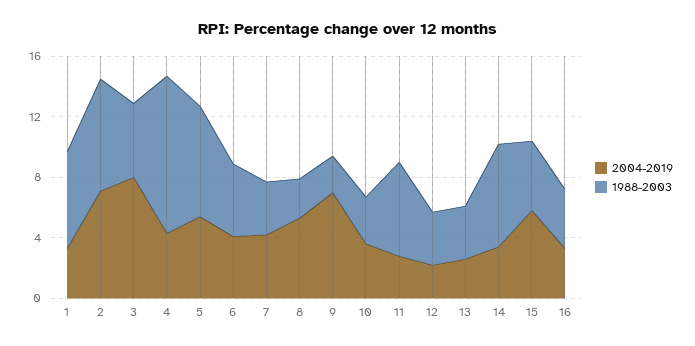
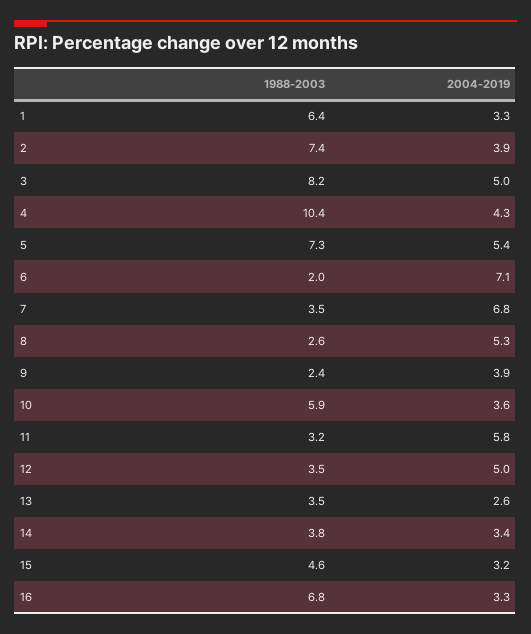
  {
    "2004-2019": {
      "1": 3.3,
-     "2": 7,
+     "2": 3.9,
-     "3": 8,
+     "3": 5,
      "4": 4.3,
      "5": 5.4,
-     "6": 4,
+     "6": 7.1,
-     "7": 4,
+     "7": 6.8,
      "8": 5.3,
-     "9": 7,
+     "9": 3.9,
      "10": 3.6,
-     "11": 3,
+     "11": 5.8,
-     "12": 2,
+     "12": 5,
      "13": 2.6,
      "14": 3.4,
-     "15": 6,
+     "15": 3.2,
      "16": 3.3
    },
    "1988-2003": {
      "1": 6.4,
      "2": 7.4,
-     "3": 5,
+     "3": 8.2,
      "4": 10.4,
      "5": 7.3,
-     "6": 5,
+     "6": 2,
      "7": 3.5,
      "8": 2.6,
      "9": 2.4,
-     "10": 3,
+     "10": 5.9,
-     "11": 6,
+     "11": 3.2,
      "12": 3.5,
      "13": 3.5,
-     "14": 7,
+     "14": 3.8,
      "15": 4.6,
-     "16": 4
+     "16": 6.8
    }
  }

